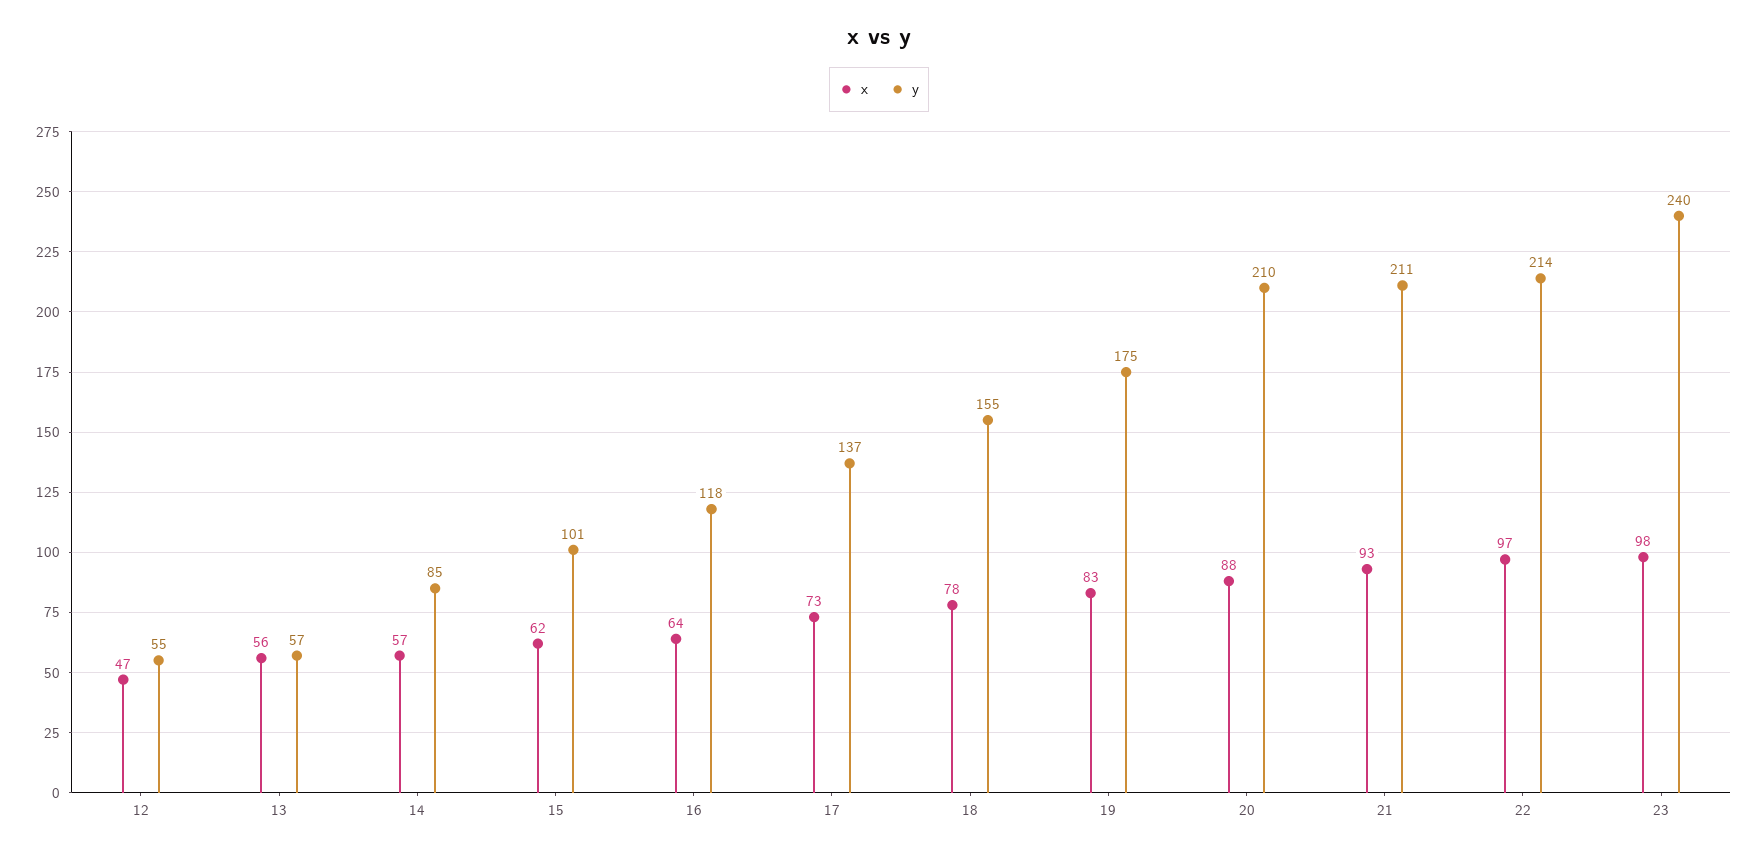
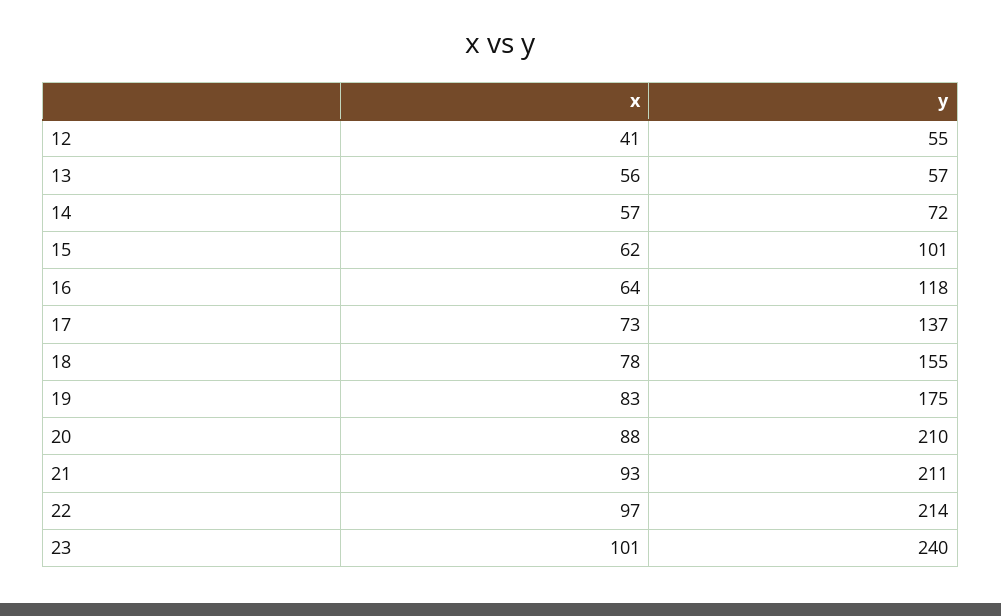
  {
    "x": {
-     "12": 47,
+     "12": 41,
      "13": 56,
      "14": 57,
      "15": 62,
      "16": 64,
      "17": 73,
      "18": 78,
      "19": 83,
      "20": 88,
      "21": 93,
      "22": 97,
-     "23": 98
+     "23": 101
    },
    "y": {
      "12": 55,
      "13": 57,
-     "14": 85,
+     "14": 72,
      "15": 101,
      "16": 118,
      "17": 137,
      "18": 155,
      "19": 175,
      "20": 210,
      "21": 211,
      "22": 214,
      "23": 240
    }
  }

